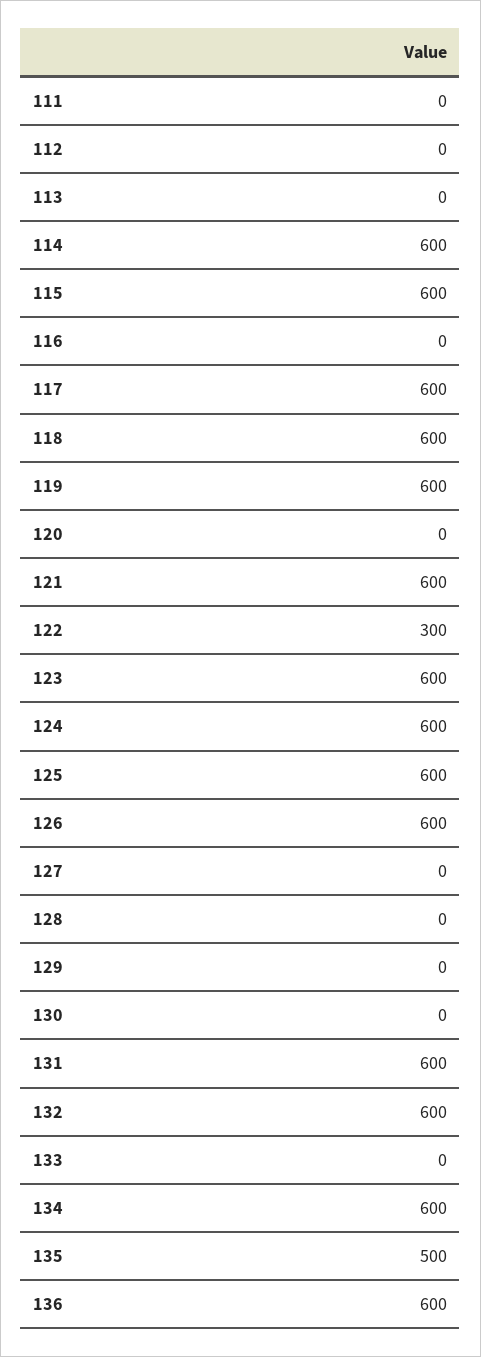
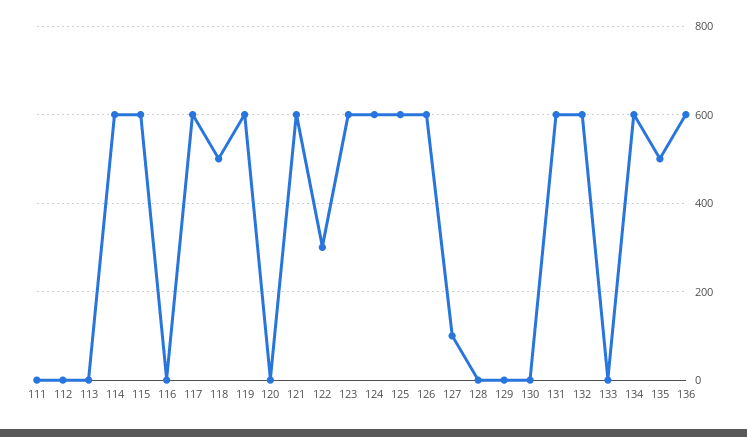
  {
    "111": 0,
    "112": 0,
    "113": 0,
    "114": 600,
    "115": 600,
    "116": 0,
    "117": 600,
-   "118": 600,
+   "118": 500,
    "119": 600,
    "120": 0,
    "121": 600,
    "122": 300,
    "123": 600,
    "124": 600,
    "125": 600,
    "126": 600,
-   "127": 0,
+   "127": 100,
    "128": 0,
    "129": 0,
    "130": 0,
    "131": 600,
    "132": 600,
    "133": 0,
    "134": 600,
    "135": 500,
    "136": 600
  }

